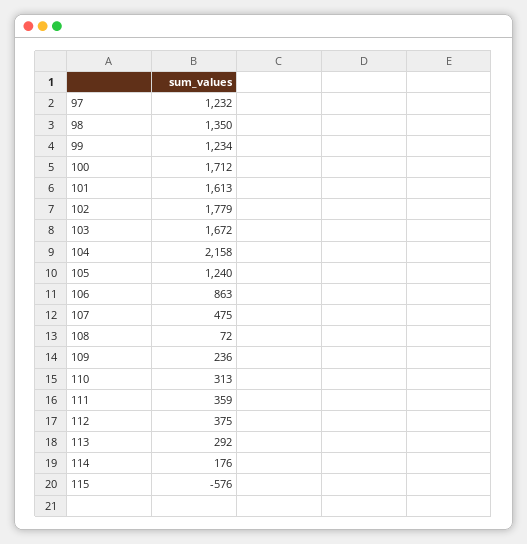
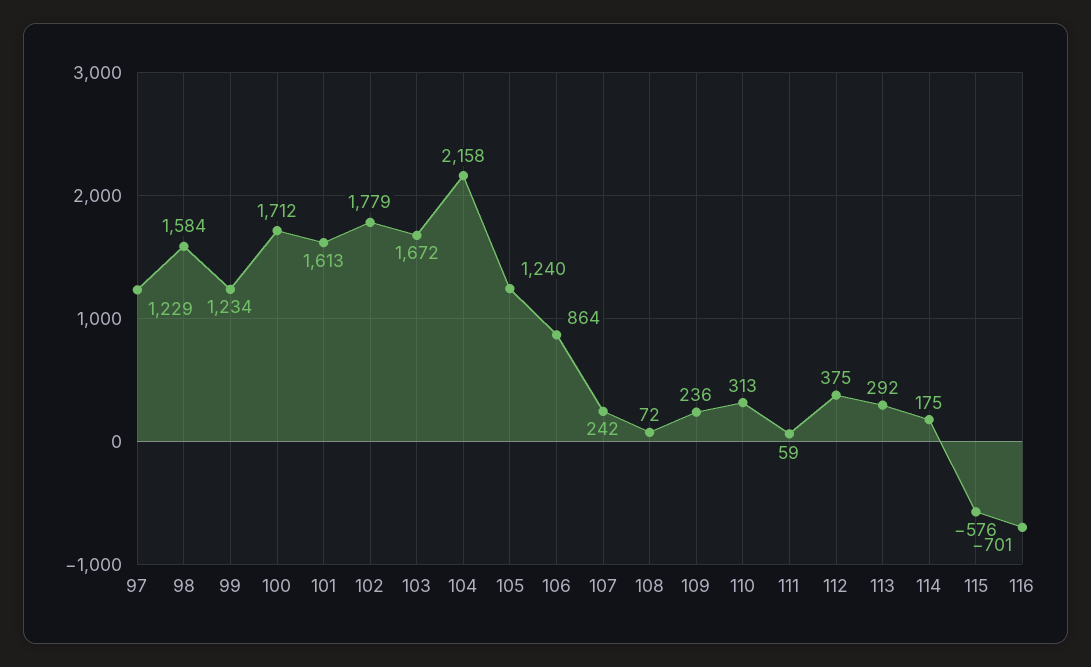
  {
-   "97": 1232,
+   "97": 1229,
-   "98": 1350,
+   "98": 1584,
    "99": 1234,
    "100": 1712,
    "101": 1613,
    "102": 1779,
    "103": 1672,
    "104": 2158,
    "105": 1240,
-   "106": 863,
+   "106": 864,
-   "107": 475,
+   "107": 242,
    "108": 72,
    "109": 236,
    "110": 313,
-   "111": 359,
+   "111": 59,
    "112": 375,
    "113": 292,
-   "114": 176,
+   "114": 175,
-   "115": -576
+   "115": -576,
+   "116": -701
  }

